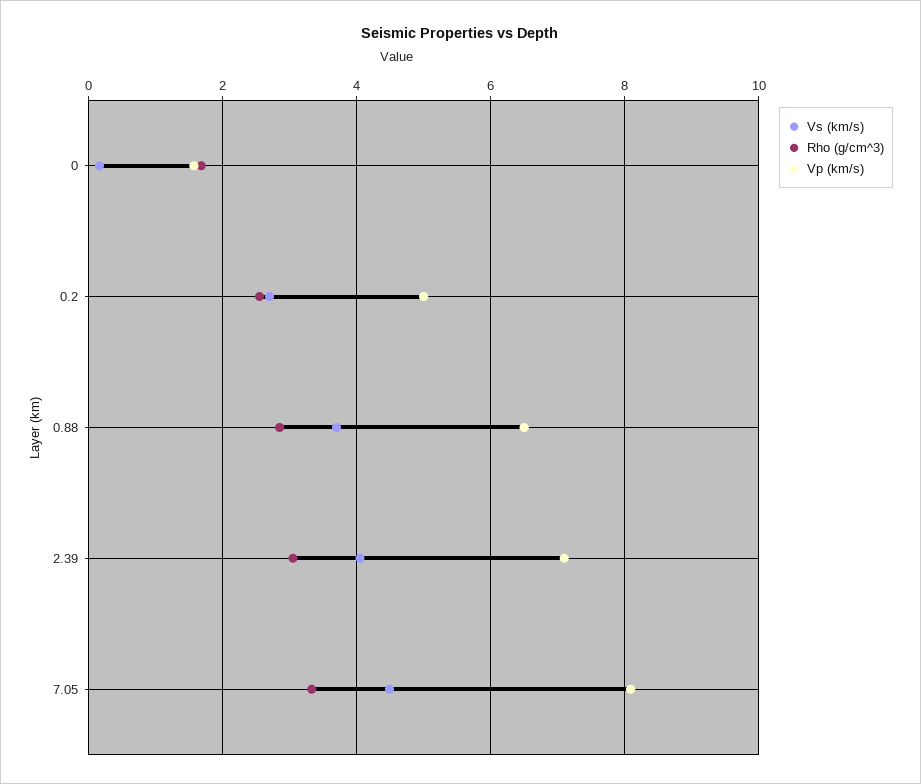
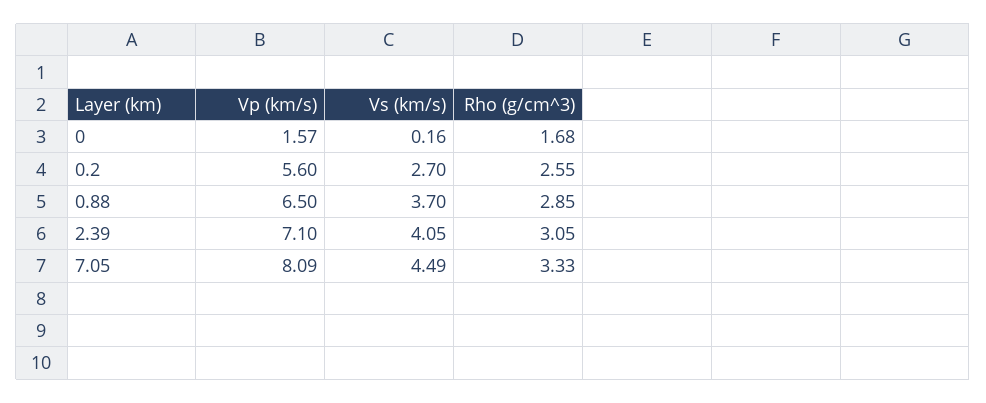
  {
    "Vs (km/s)": {
      "0": 0.16,
      "0.2": 2.7,
      "0.88": 3.7,
      "2.39": 4.05,
      "7.05": 4.49
    },
    "Rho (g/cm^3)": {
      "0": 1.68,
      "0.2": 2.55,
      "0.88": 2.85,
      "2.39": 3.05,
      "7.05": 3.33
    },
    "Vp (km/s)": {
      "0": 1.57,
-     "0.2": 5,
+     "0.2": 5.6,
      "0.88": 6.5,
      "2.39": 7.1,
      "7.05": 8.09
    }
  }

